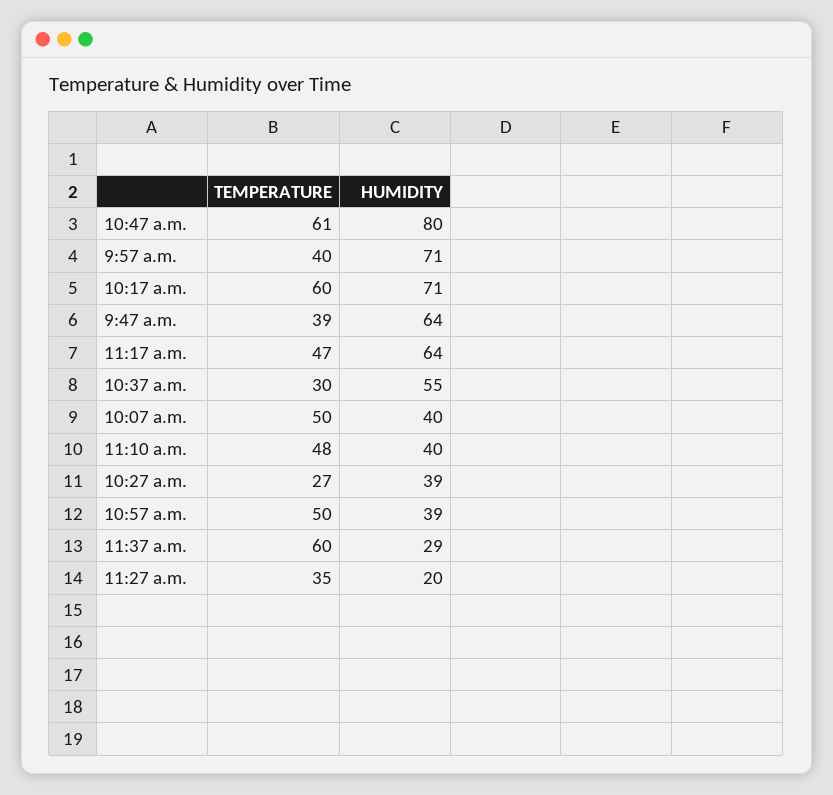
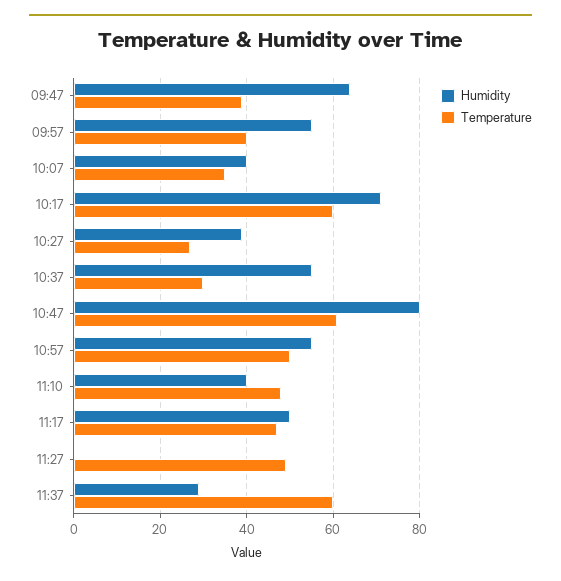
  {
    "TEMPERATURE": {
      "10:47 a.m.": 61,
      "9:57 a.m.": 40,
      "10:17 a.m.": 60,
      "9:47 a.m.": 39,
      "11:17 a.m.": 47,
      "10:37 a.m.": 30,
-     "10:07 a.m.": 50,
+     "10:07 a.m.": 35,
      "11:10 a.m.": 48,
      "10:27 a.m.": 27,
      "10:57 a.m.": 50,
      "11:37 a.m.": 60,
-     "11:27 a.m.": 35
+     "11:27 a.m.": 50
    },
    "HUMIDITY": {
      "10:47 a.m.": 80,
-     "9:57 a.m.": 71,
+     "9:57 a.m.": 55,
      "10:17 a.m.": 71,
      "9:47 a.m.": 64,
-     "11:17 a.m.": 64,
+     "11:17 a.m.": 50,
      "10:37 a.m.": 55,
      "10:07 a.m.": 40,
      "11:10 a.m.": 40,
      "10:27 a.m.": 39,
-     "10:57 a.m.": 39,
+     "10:57 a.m.": 55,
      "11:37 a.m.": 29,
-     "11:27 a.m.": 20
+     "11:27 a.m.": 0
    }
  }

